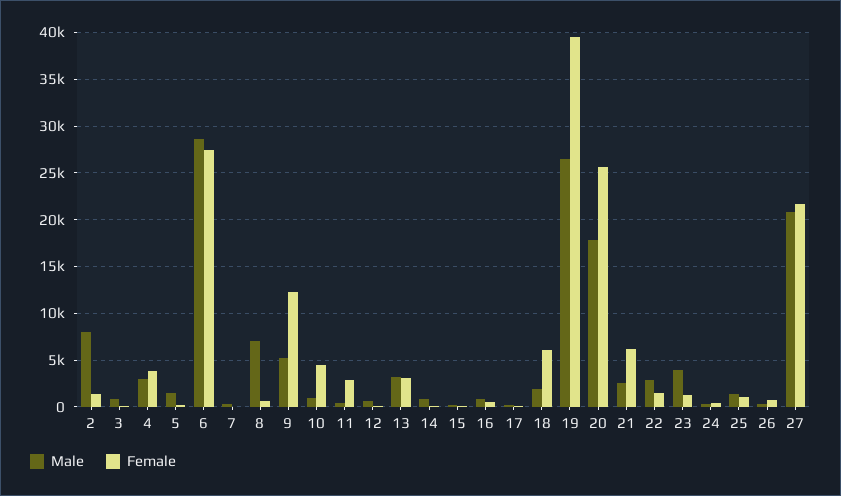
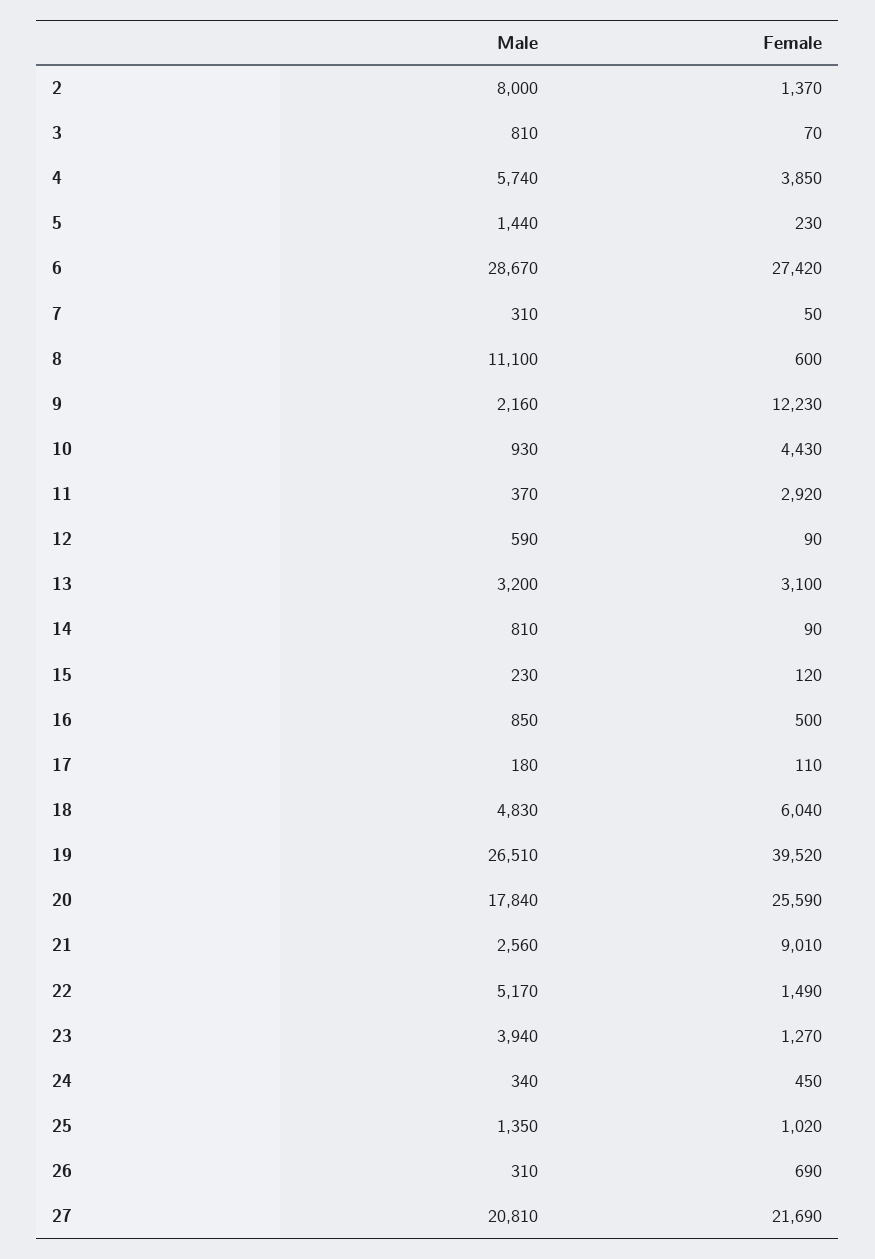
  {
    "Male": {
      "2": 8000,
      "3": 810,
-     "4": 3000,
+     "4": 5740,
      "5": 1440,
      "6": 28670,
      "7": 310,
-     "8": 7000,
+     "8": 11100,
-     "9": 5000,
+     "9": 2160,
      "10": 930,
      "11": 370,
      "12": 590,
      "13": 3200,
      "14": 810,
      "15": 230,
      "16": 850,
      "17": 180,
-     "18": 2000,
+     "18": 4830,
      "19": 26510,
      "20": 17840,
      "21": 2560,
-     "22": 3000,
+     "22": 5170,
      "23": 3940,
      "24": 340,
      "25": 1350,
      "26": 310,
      "27": 20810
    },
    "Female": {
      "2": 1370,
      "3": 70,
      "4": 3850,
      "5": 230,
      "6": 27420,
      "7": 50,
      "8": 600,
      "9": 12230,
      "10": 4430,
      "11": 2920,
      "12": 90,
      "13": 3100,
      "14": 90,
      "15": 120,
      "16": 500,
      "17": 110,
      "18": 6040,
      "19": 39520,
      "20": 25590,
-     "21": 6000,
+     "21": 9010,
      "22": 1490,
      "23": 1270,
      "24": 450,
      "25": 1020,
      "26": 690,
      "27": 21690
    }
  }

